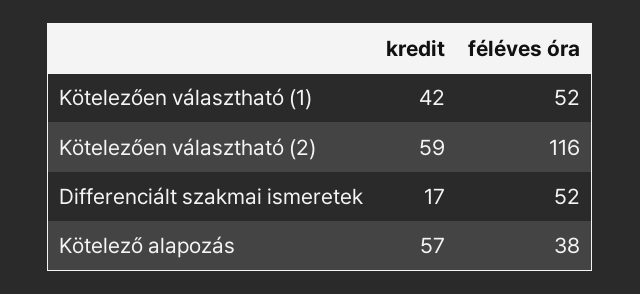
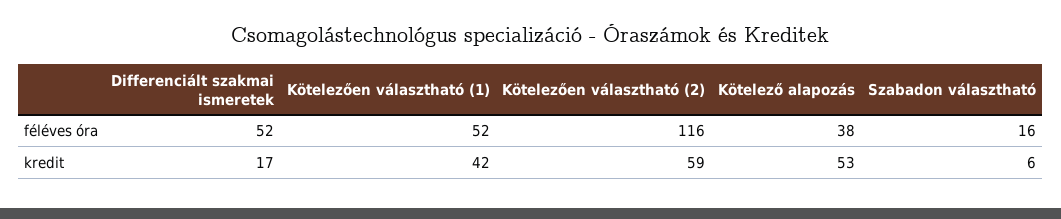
  {
    "kredit": {
      "Kötelezően választható (1)": 42,
      "Kötelezően választható (2)": 59,
      "Differenciált szakmai ismeretek": 17,
-     "Kötelező alapozás": 57
+     "Kötelező alapozás": 53,
+     "Szabadon választható": 6
    },
    "féléves óra": {
      "Kötelezően választható (1)": 52,
      "Kötelezően választható (2)": 116,
      "Differenciált szakmai ismeretek": 52,
-     "Kötelező alapozás": 38
+     "Kötelező alapozás": 38,
+     "Szabadon választható": 16
    }
  }

